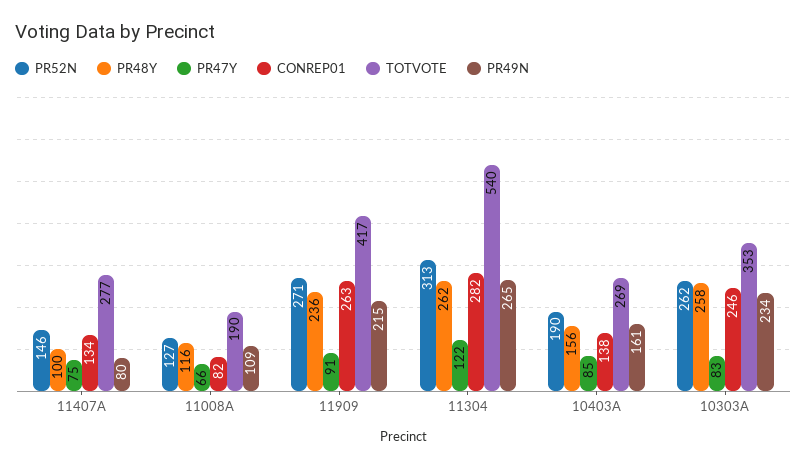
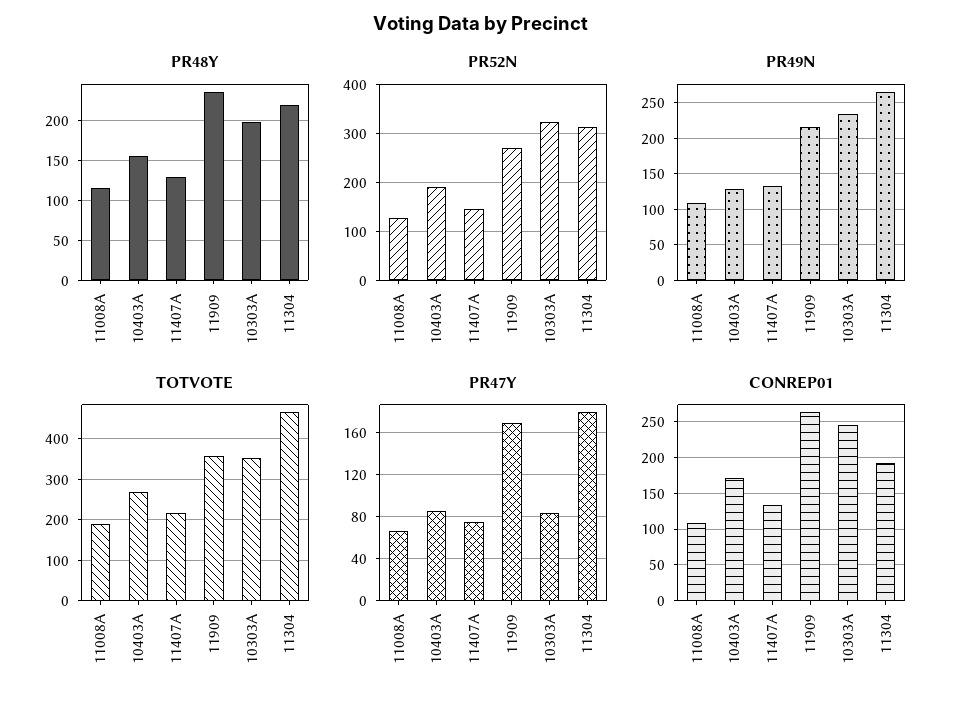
  {
    "PR52N": {
      "11407A": 146,
      "11008A": 127,
      "11909": 271,
      "11304": 313,
      "10403A": 190,
-     "10303A": 262
+     "10303A": 320
    },
    "PR48Y": {
-     "11407A": 100,
+     "11407A": 130,
      "11008A": 116,
      "11909": 236,
-     "11304": 262,
+     "11304": 220,
      "10403A": 156,
-     "10303A": 258
+     "10303A": 200
    },
    "PR47Y": {
      "11407A": 75,
      "11008A": 66,
-     "11909": 91,
+     "11909": 170,
-     "11304": 122,
+     "11304": 180,
      "10403A": 85,
      "10303A": 83
    },
    "CONREP01": {
      "11407A": 134,
-     "11008A": 82,
+     "11008A": 110,
      "11909": 263,
-     "11304": 282,
+     "11304": 190,
-     "10403A": 138,
+     "10403A": 170,
      "10303A": 246
    },
    "TOTVOTE": {
-     "11407A": 277,
+     "11407A": 220,
      "11008A": 190,
-     "11909": 417,
+     "11909": 360,
-     "11304": 540,
+     "11304": 460,
      "10403A": 269,
      "10303A": 353
    },
    "PR49N": {
-     "11407A": 80,
+     "11407A": 130,
      "11008A": 109,
      "11909": 215,
      "11304": 265,
-     "10403A": 161,
+     "10403A": 130,
      "10303A": 234
    }
  }

